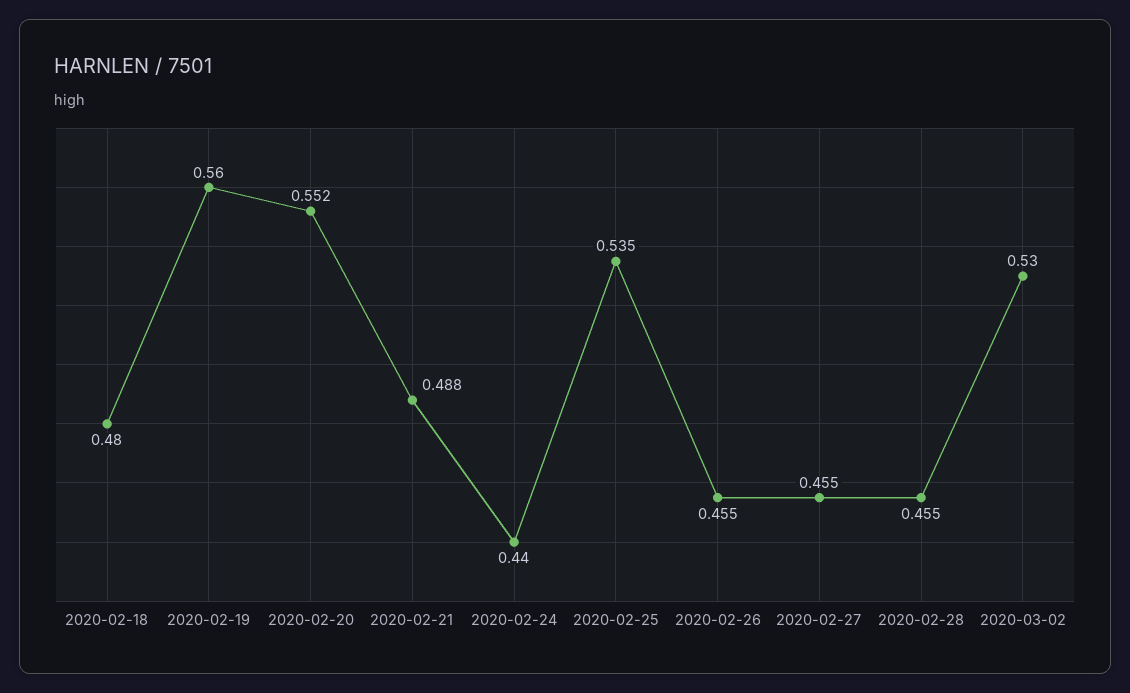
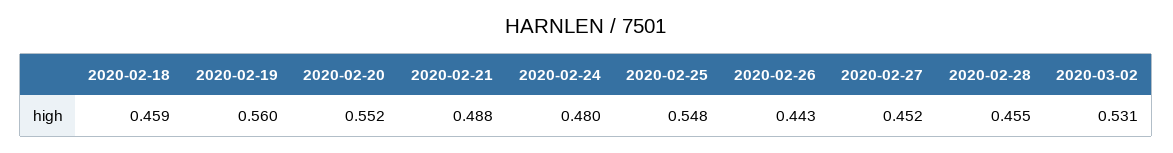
  {
-   "2020-02-18": 0.48,
+   "2020-02-18": 0.459,
    "2020-02-19": 0.56,
    "2020-02-20": 0.552,
    "2020-02-21": 0.488,
-   "2020-02-24": 0.44,
+   "2020-02-24": 0.48,
-   "2020-02-25": 0.535,
+   "2020-02-25": 0.548,
-   "2020-02-26": 0.455,
+   "2020-02-26": 0.443,
-   "2020-02-27": 0.455,
+   "2020-02-27": 0.452,
    "2020-02-28": 0.455,
-   "2020-03-02": 0.53
+   "2020-03-02": 0.531
  }

